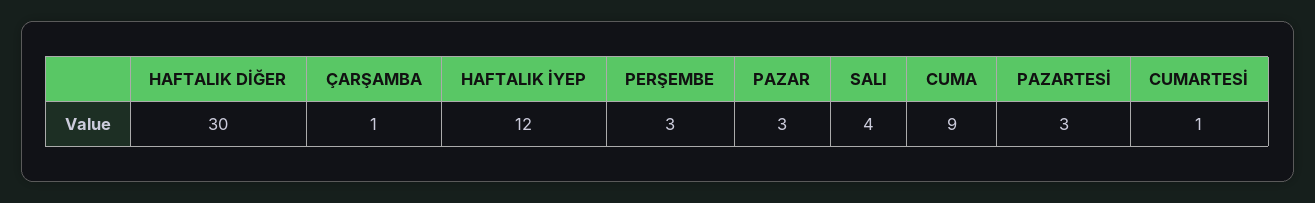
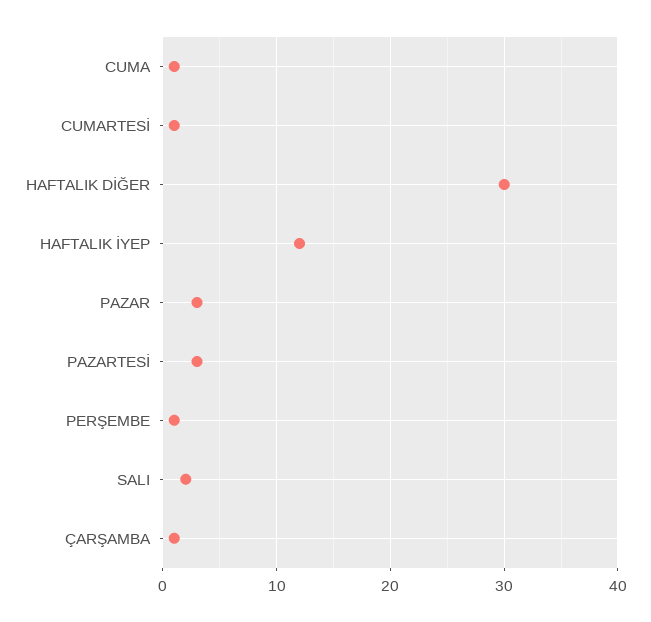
  {
    "HAFTALIK DİĞER": 30,
    "ÇARŞAMBA": 1,
    "HAFTALIK İYEP": 12,
-   "PERŞEMBE": 3,
+   "PERŞEMBE": 1,
    "PAZAR": 3,
-   "SALI": 4,
+   "SALI": 2,
-   "CUMA": 9,
+   "CUMA": 1,
    "PAZARTESİ": 3,
    "CUMARTESİ": 1
  }

